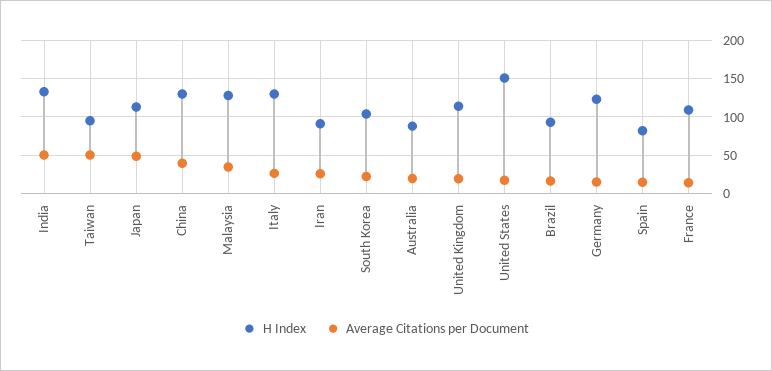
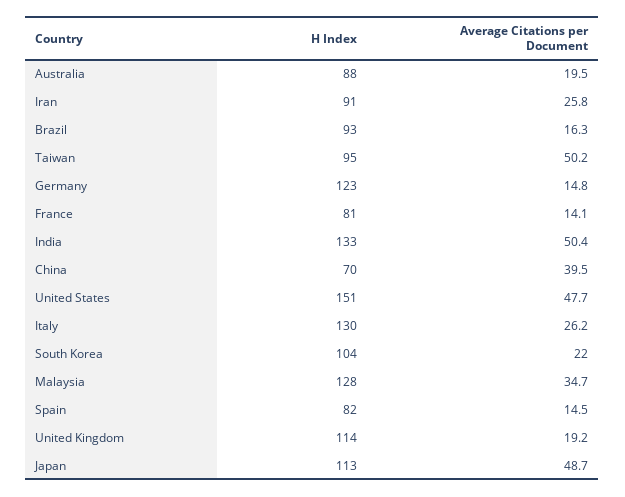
  {
    "H Index": {
      "India": 133,
      "Taiwan": 95,
      "Japan": 113,
-     "China": 130,
+     "China": 70,
      "Malaysia": 128,
      "Italy": 130,
      "Iran": 91,
      "South Korea": 104,
      "Australia": 88,
      "United Kingdom": 114,
      "United States": 151,
      "Brazil": 93,
      "Germany": 123,
      "Spain": 82,
-     "France": 110
+     "France": 81
    },
    "Average Citations per Document": {
      "India": 50.4,
      "Taiwan": 50.2,
      "Japan": 48.7,
      "China": 39.5,
      "Malaysia": 34.7,
      "Italy": 26.2,
      "Iran": 25.8,
      "South Korea": 22,
      "Australia": 19.5,
      "United Kingdom": 19.2,
-     "United States": 20,
+     "United States": 47.7,
      "Brazil": 16.3,
      "Germany": 14.8,
      "Spain": 14.5,
      "France": 14.1
    }
  }

